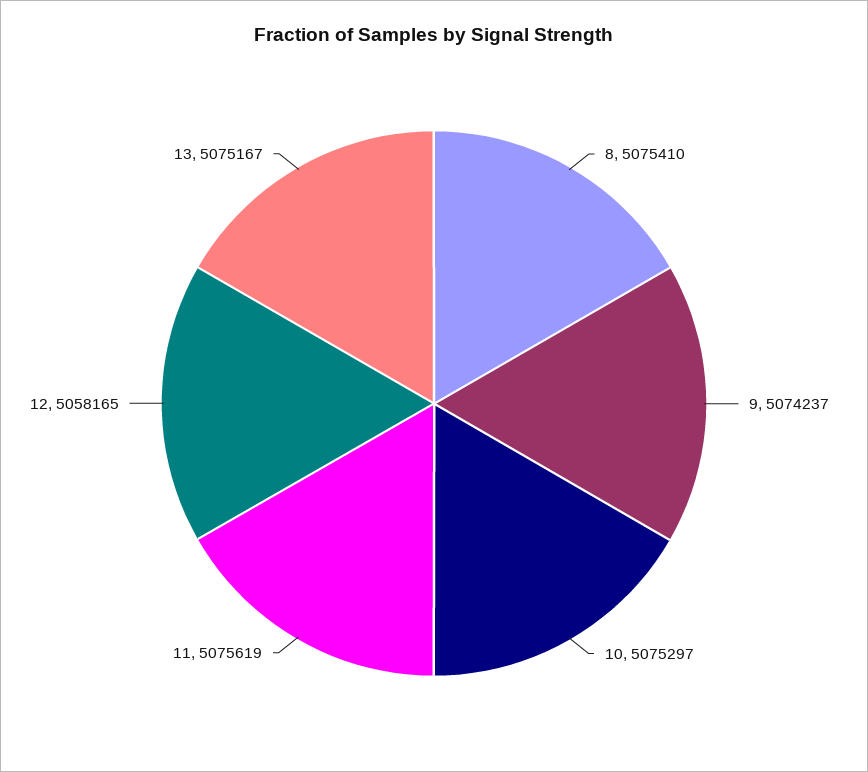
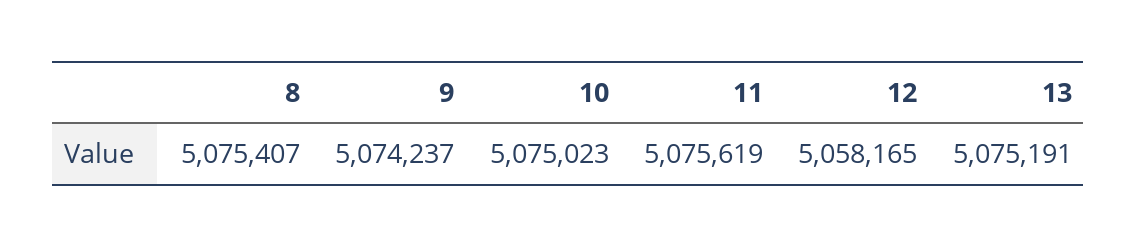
  {
-   "8": 5075410,
+   "8": 5075407,
    "9": 5074237,
-   "10": 5075297,
+   "10": 5075023,
    "11": 5075619,
    "12": 5058165,
-   "13": 5075167
+   "13": 5075191
  }

